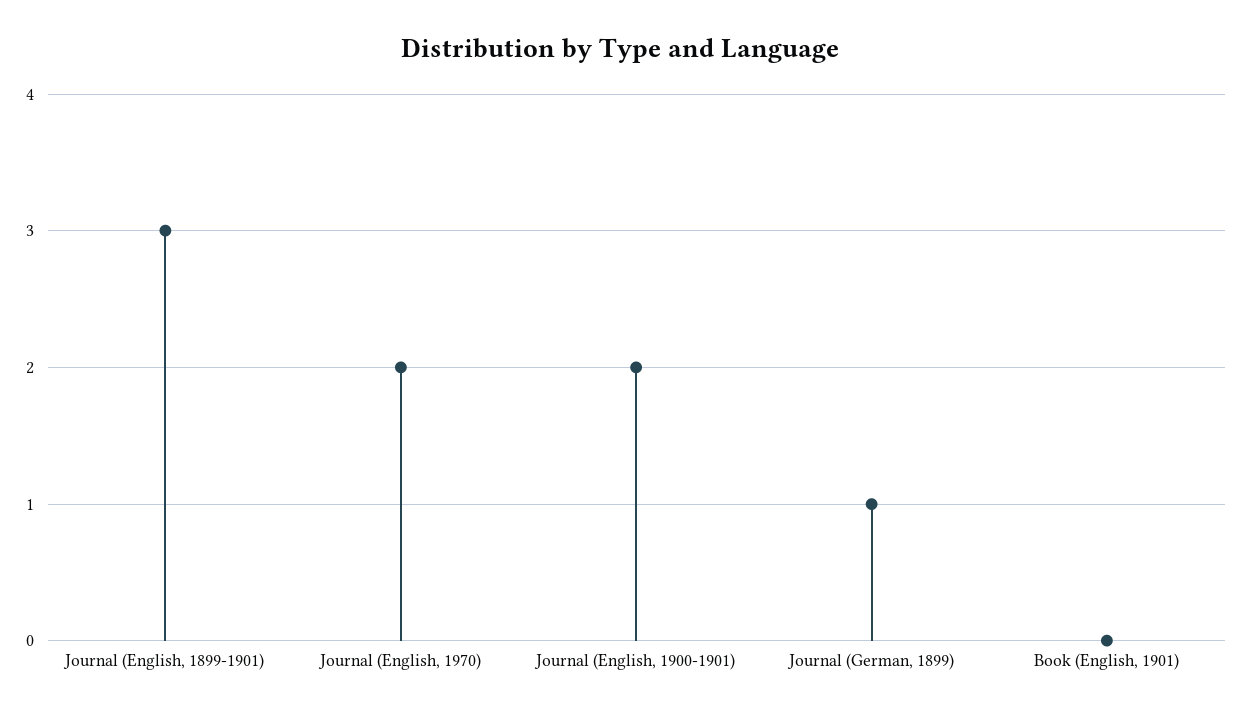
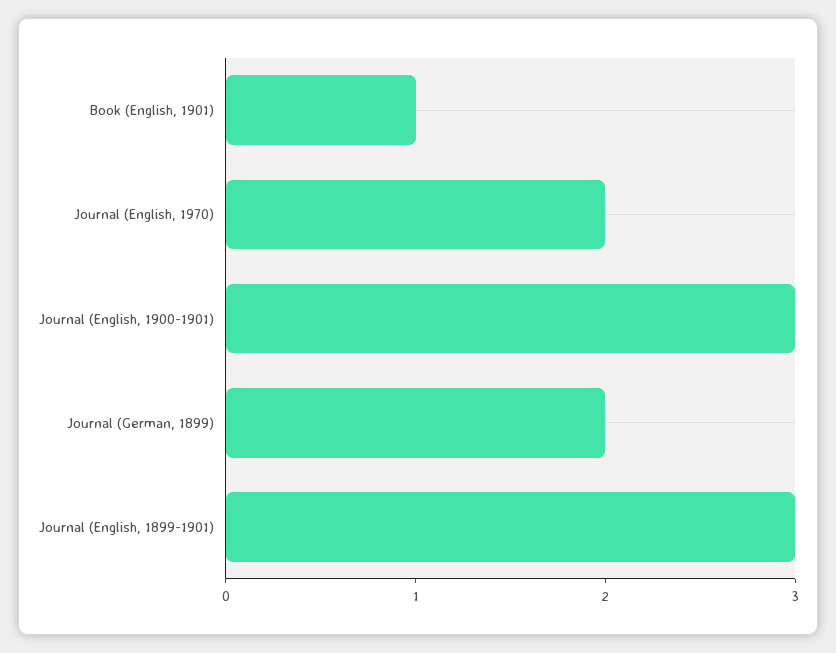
  {
    "Journal (English, 1899-1901)": 3,
    "Journal (English, 1970)": 2,
-   "Journal (English, 1900-1901)": 2,
+   "Journal (English, 1900-1901)": 3,
-   "Journal (German, 1899)": 1,
+   "Journal (German, 1899)": 2,
-   "Book (English, 1901)": 0
+   "Book (English, 1901)": 1
  }

